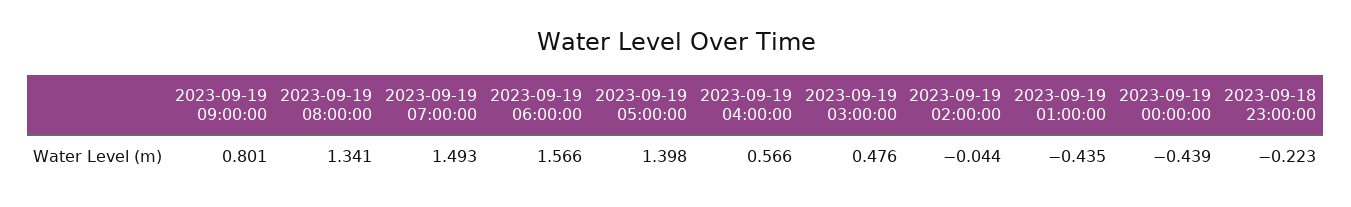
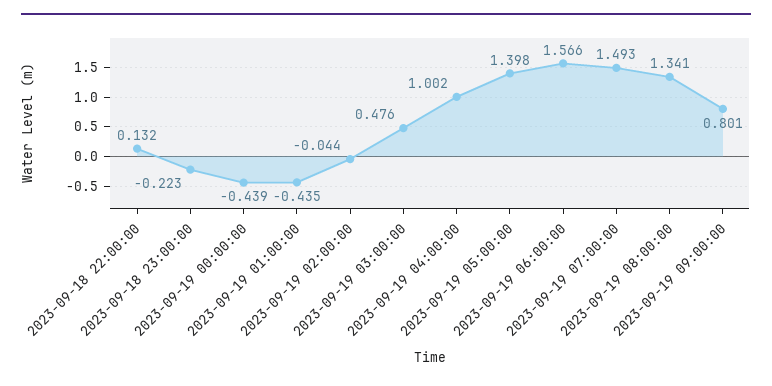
  {
    "2023-09-19 09:00:00": 0.801,
    "2023-09-19 08:00:00": 1.341,
    "2023-09-19 07:00:00": 1.493,
    "2023-09-19 06:00:00": 1.566,
    "2023-09-19 05:00:00": 1.398,
-   "2023-09-19 04:00:00": 0.566,
+   "2023-09-19 04:00:00": 1.002,
    "2023-09-19 03:00:00": 0.476,
    "2023-09-19 02:00:00": -0.044,
    "2023-09-19 01:00:00": -0.435,
    "2023-09-19 00:00:00": -0.439,
-   "2023-09-18 23:00:00": -0.223
+   "2023-09-18 23:00:00": -0.223,
+   "2023-09-18 22:00:00": 0.132
  }

